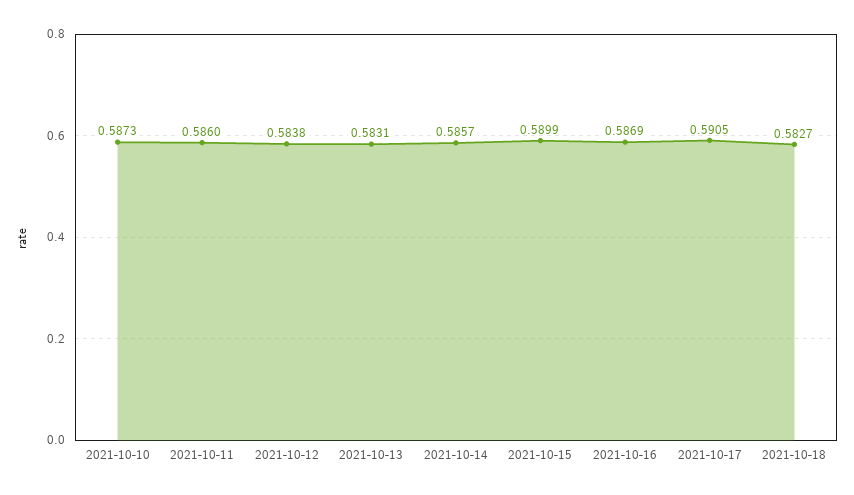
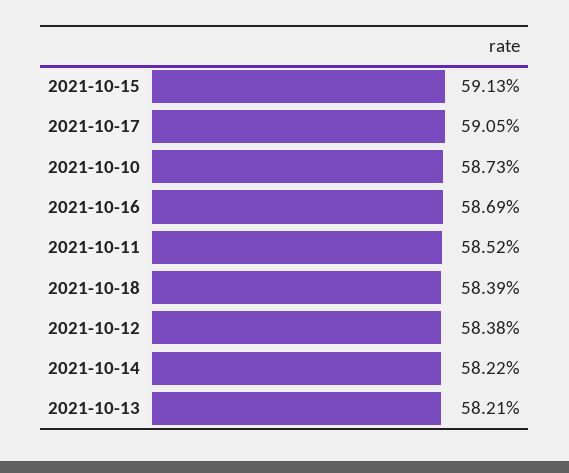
  {
    "2021-10-10": 0.5873,
-   "2021-10-11": 0.586,
+   "2021-10-11": 0.5852,
    "2021-10-12": 0.5838,
-   "2021-10-13": 0.5831,
+   "2021-10-13": 0.5821,
-   "2021-10-14": 0.5857,
+   "2021-10-14": 0.5822,
-   "2021-10-15": 0.5899,
+   "2021-10-15": 0.5913,
    "2021-10-16": 0.5869,
    "2021-10-17": 0.5905,
-   "2021-10-18": 0.5827
+   "2021-10-18": 0.5839
  }

